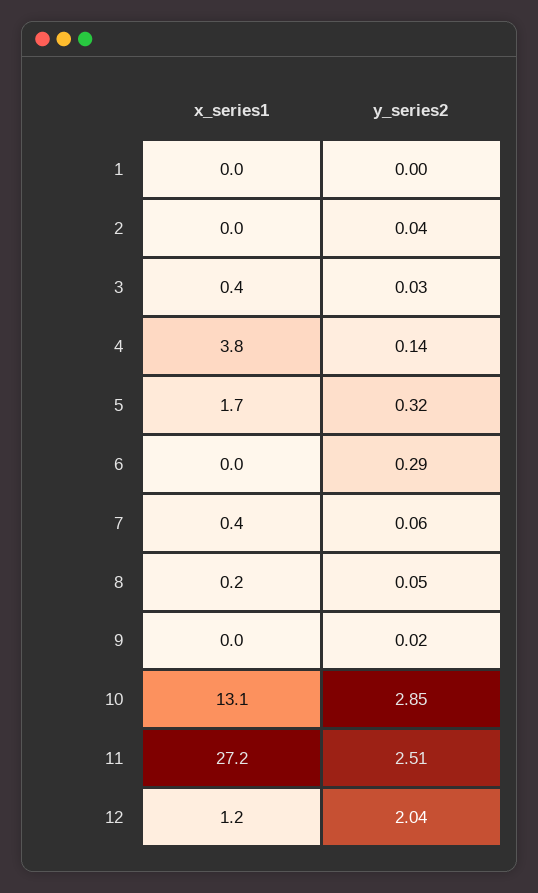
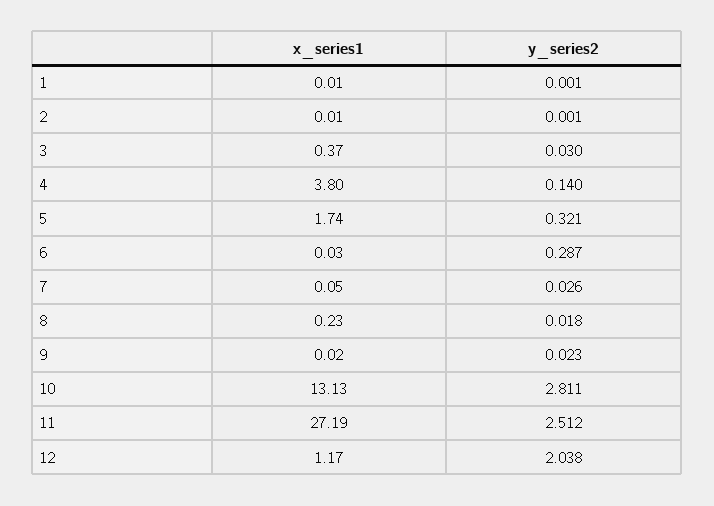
  {
    "x_series1": {
      "1": 0.01,
      "2": 0.01,
      "3": 0.37,
      "4": 3.8,
      "5": 1.74,
      "6": 0.03,
-     "7": 0.4,
+     "7": 0.05,
      "8": 0.23,
      "9": 0.02,
      "10": 13.13,
      "11": 27.19,
      "12": 1.17
    },
    "y_series2": {
      "1": 0.001,
-     "2": 0.04,
+     "2": 0.001,
      "3": 0.03,
      "4": 0.14,
      "5": 0.321,
      "6": 0.287,
-     "7": 0.06,
+     "7": 0.026,
-     "8": 0.05,
+     "8": 0.018,
      "9": 0.023,
-     "10": 2.85,
+     "10": 2.811,
      "11": 2.512,
      "12": 2.038
    }
  }

